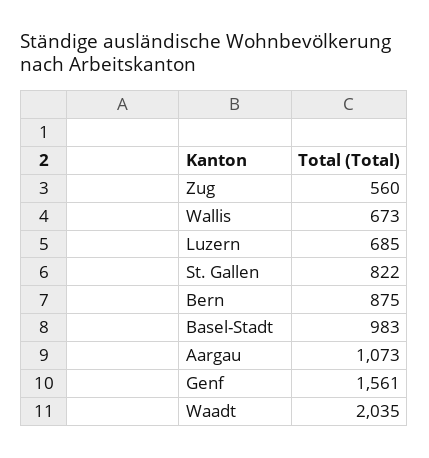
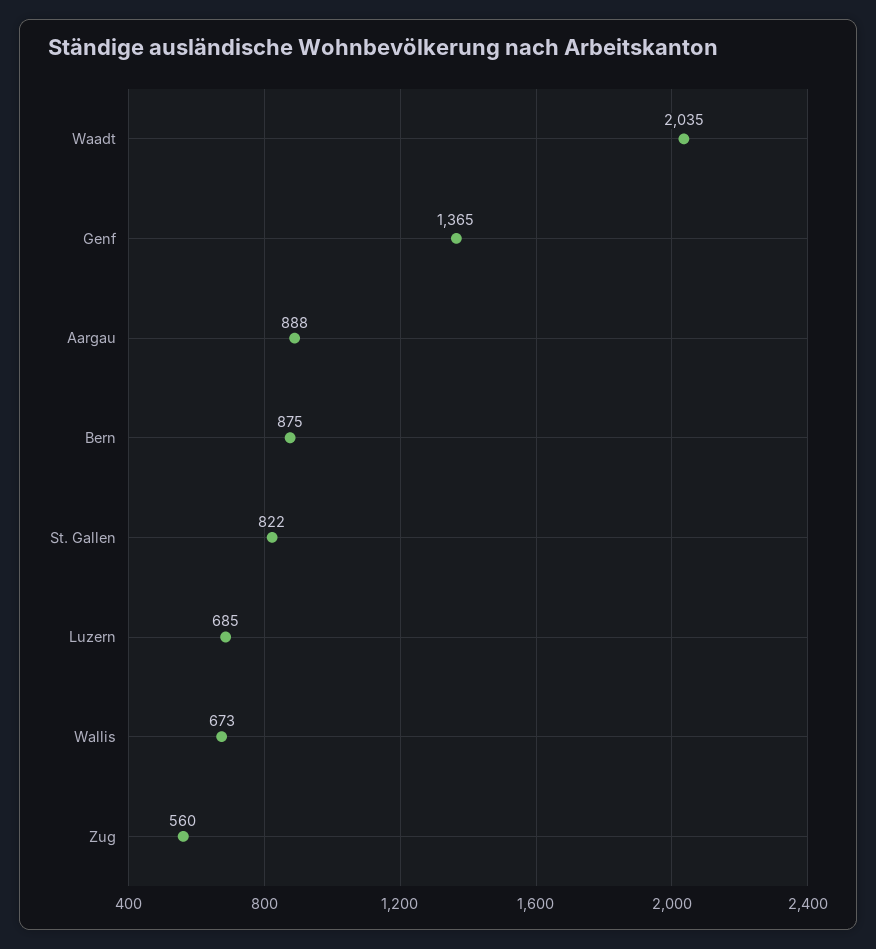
  {
    "Zug": 560,
    "Wallis": 673,
    "Luzern": 685,
    "St. Gallen": 822,
    "Bern": 875,
-   "Basel-Stadt": 983,
-   "Aargau": 1073,
+   "Aargau": 888,
-   "Genf": 1561,
+   "Genf": 1365,
    "Waadt": 2035
  }

